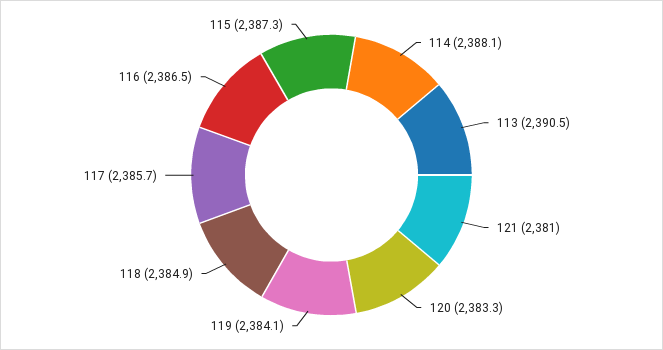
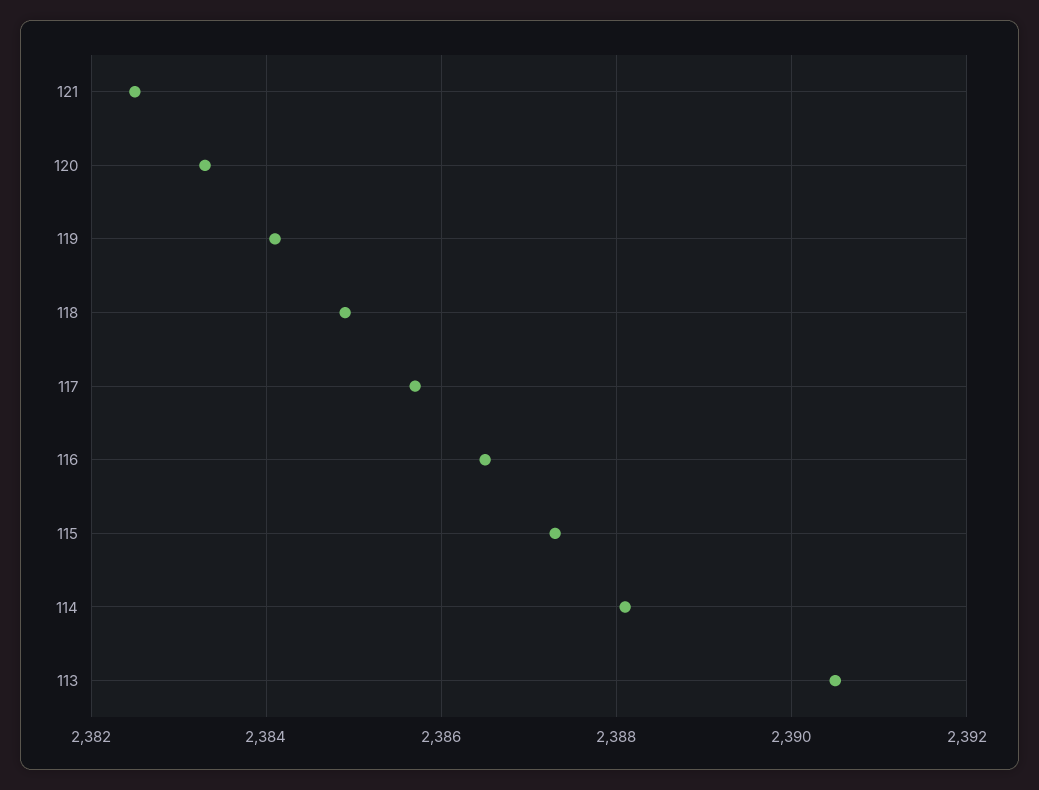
  {
    "114": 2388.1,
    "113": 2390.5,
-   "121": 2381,
+   "121": 2382.5,
    "120": 2383.3,
    "119": 2384.1,
    "118": 2384.9,
    "117": 2385.7,
    "116": 2386.5,
    "115": 2387.3
  }

